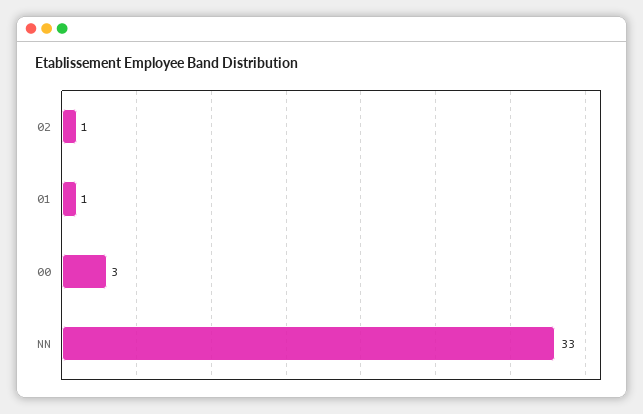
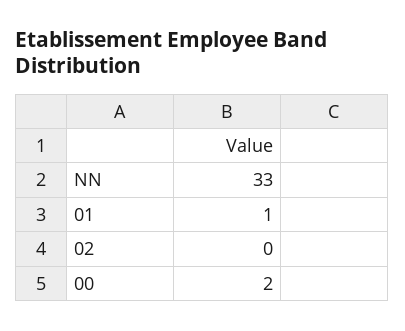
  {
-   "02": 1,
+   "02": 0,
    "01": 1,
-   "00": 3,
+   "00": 2,
    "NN": 33
  }

